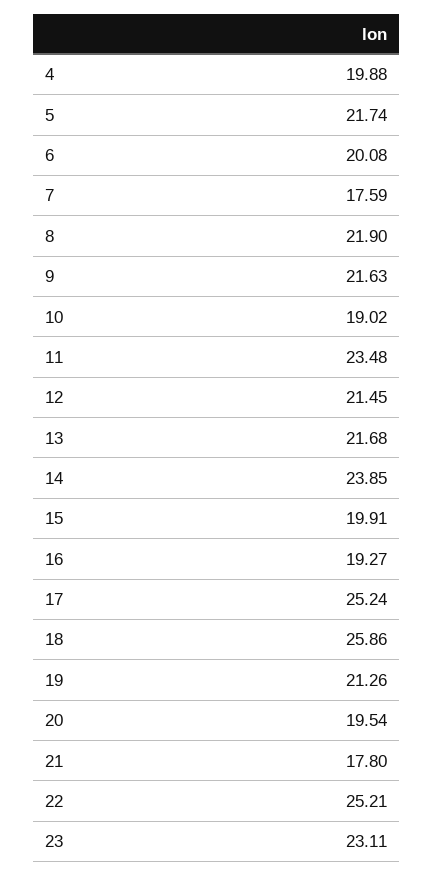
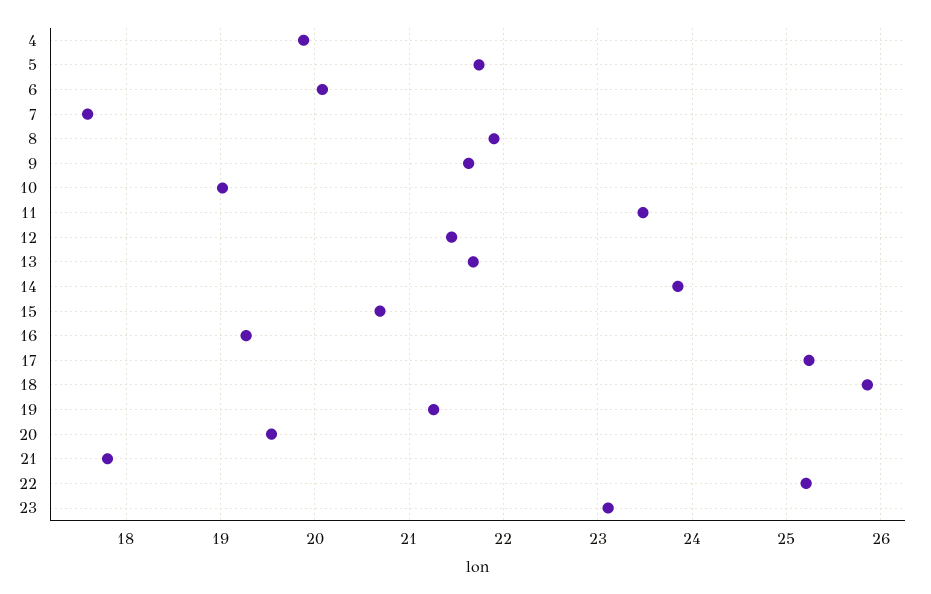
  {
    "4": 19.88,
    "5": 21.74,
    "6": 20.08,
    "7": 17.59,
    "8": 21.9,
    "9": 21.63,
    "10": 19.02,
    "11": 23.48,
    "12": 21.45,
    "13": 21.68,
    "14": 23.85,
-   "15": 19.91,
+   "15": 20.7,
    "16": 19.27,
    "17": 25.24,
    "18": 25.86,
    "19": 21.26,
    "20": 19.54,
    "21": 17.8,
    "22": 25.21,
    "23": 23.11
  }

